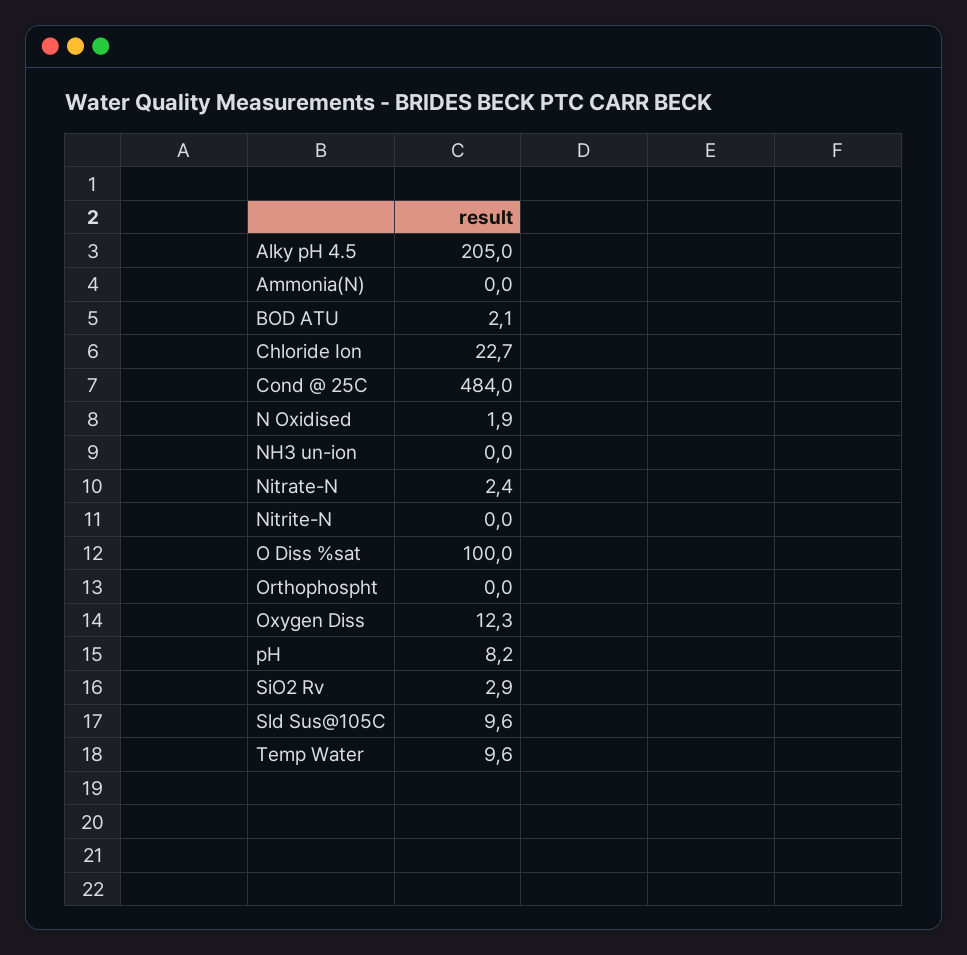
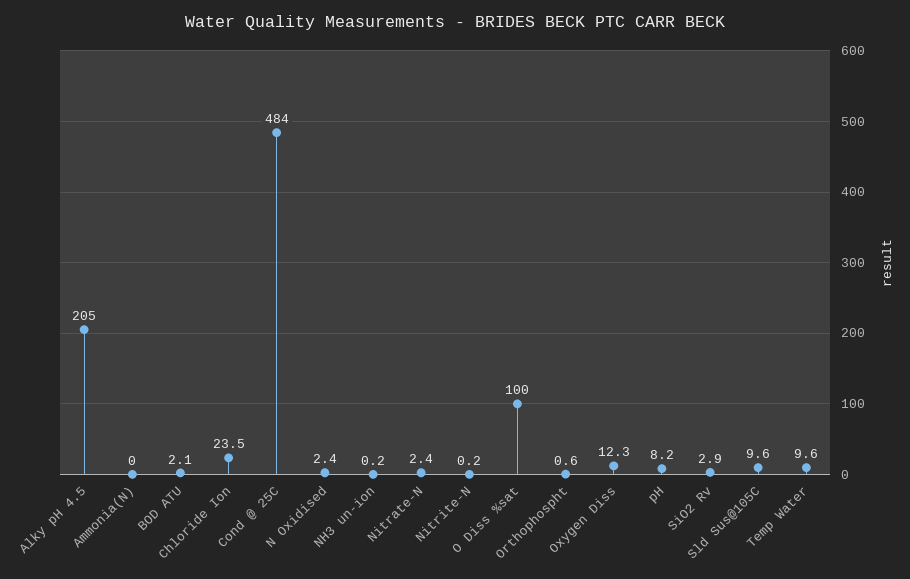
  {
    "Alky pH 4.5": 205,
    "Ammonia(N)": 0,
    "BOD ATU": 2.1,
-   "Chloride Ion": 22.7,
+   "Chloride Ion": 23.5,
    "Cond @ 25C": 484,
-   "N Oxidised": 1.9,
+   "N Oxidised": 2.4,
-   "NH3 un-ion": 0,
+   "NH3 un-ion": 0.2,
    "Nitrate-N": 2.4,
-   "Nitrite-N": 0,
+   "Nitrite-N": 0.2,
    "O Diss %sat": 100,
-   "Orthophospht": 0,
+   "Orthophospht": 0.6,
    "Oxygen Diss": 12.3,
    "pH": 8.2,
    "SiO2 Rv": 2.9,
    "Sld Sus@105C": 9.6,
    "Temp Water": 9.6
  }

